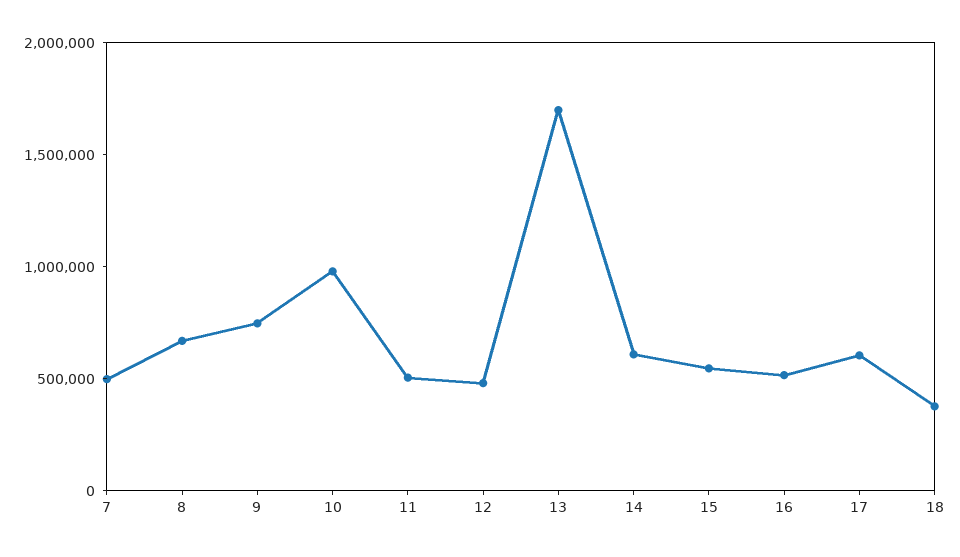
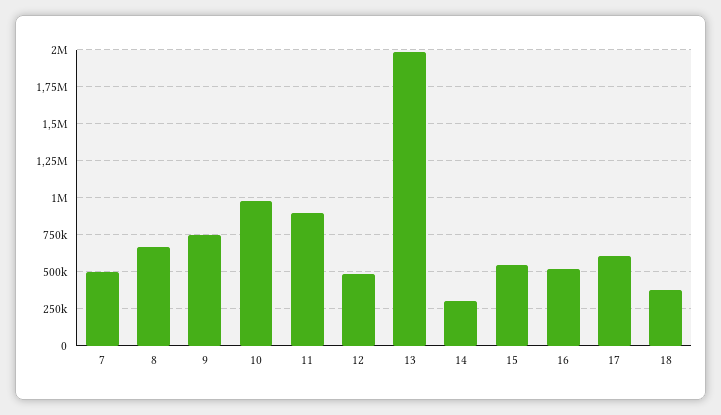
  {
    "7": 500000,
    "8": 650000,
    "9": 750000,
    "10": 1000000,
-   "11": 500000,
+   "11": 900000,
    "12": 500000,
-   "13": 1700000,
+   "13": 2000000,
-   "14": 600000,
+   "14": 300000,
    "15": 550000,
    "16": 500000,
    "17": 600000,
    "18": 400000
  }

